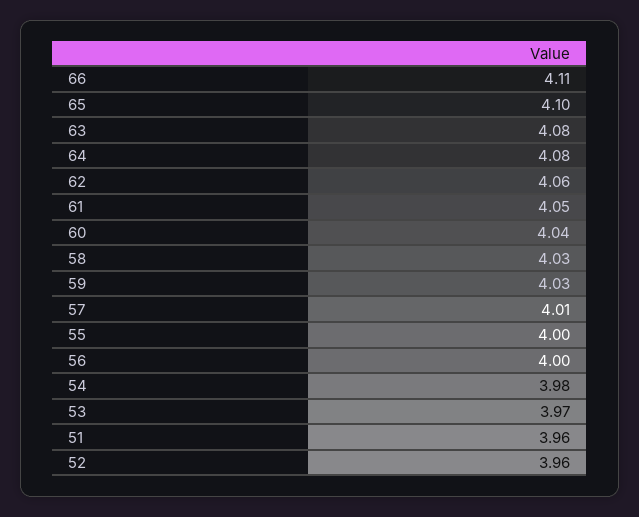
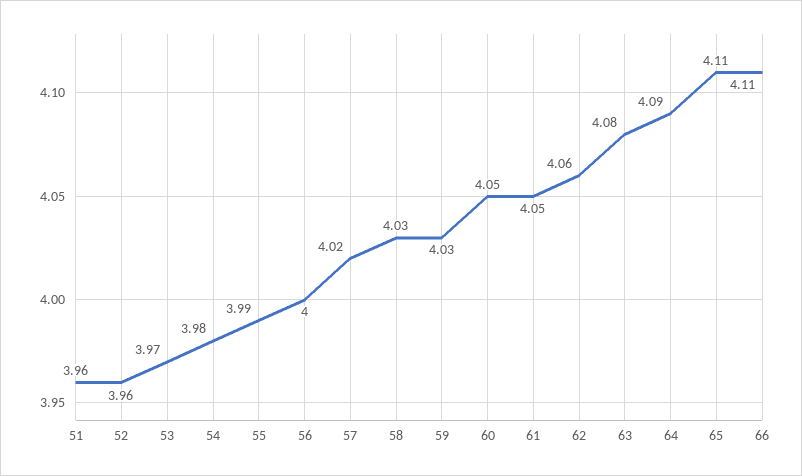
  {
    "66": 4.11,
-   "65": 4.1,
+   "65": 4.11,
    "63": 4.08,
-   "64": 4.08,
+   "64": 4.09,
    "62": 4.06,
    "61": 4.05,
-   "60": 4.04,
+   "60": 4.05,
    "58": 4.03,
    "59": 4.03,
-   "57": 4.01,
+   "57": 4.02,
-   "55": 4,
+   "55": 3.99,
    "56": 4,
    "54": 3.98,
    "53": 3.97,
    "51": 3.96,
    "52": 3.96
  }

